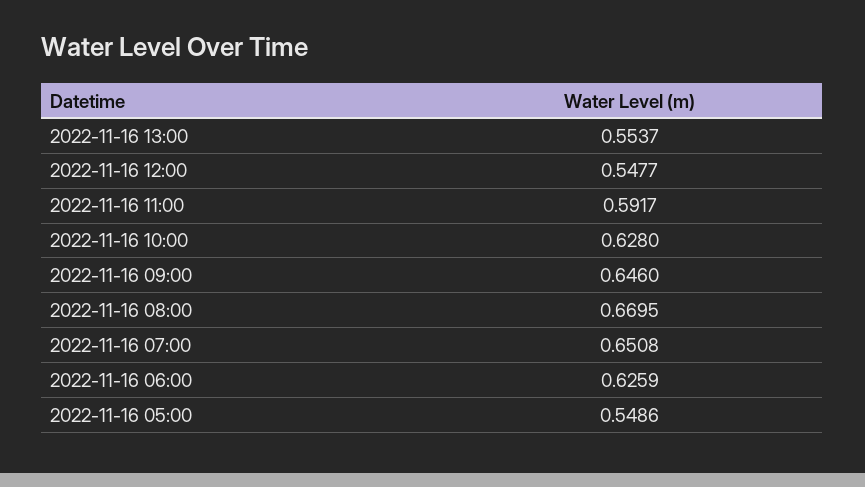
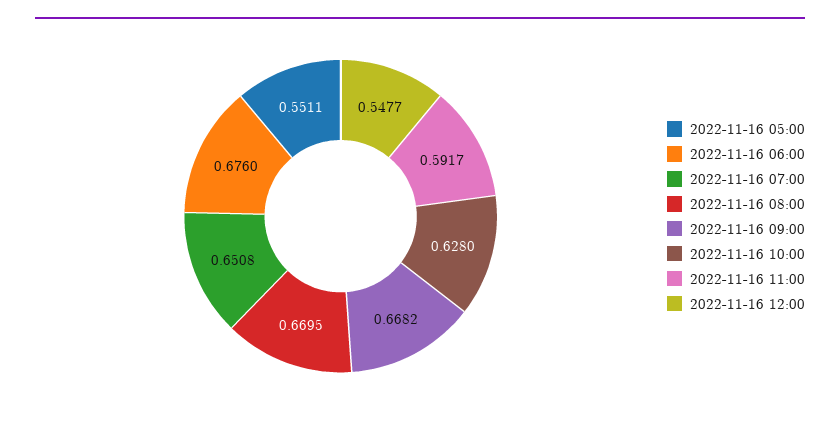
  {
-   "2022-11-16 13:00": 0.5537,
    "2022-11-16 12:00": 0.5477,
    "2022-11-16 11:00": 0.5917,
    "2022-11-16 10:00": 0.628,
-   "2022-11-16 09:00": 0.646,
+   "2022-11-16 09:00": 0.6682,
    "2022-11-16 08:00": 0.6695,
    "2022-11-16 07:00": 0.6508,
-   "2022-11-16 06:00": 0.6259,
+   "2022-11-16 06:00": 0.676,
-   "2022-11-16 05:00": 0.5486
+   "2022-11-16 05:00": 0.5511
  }

